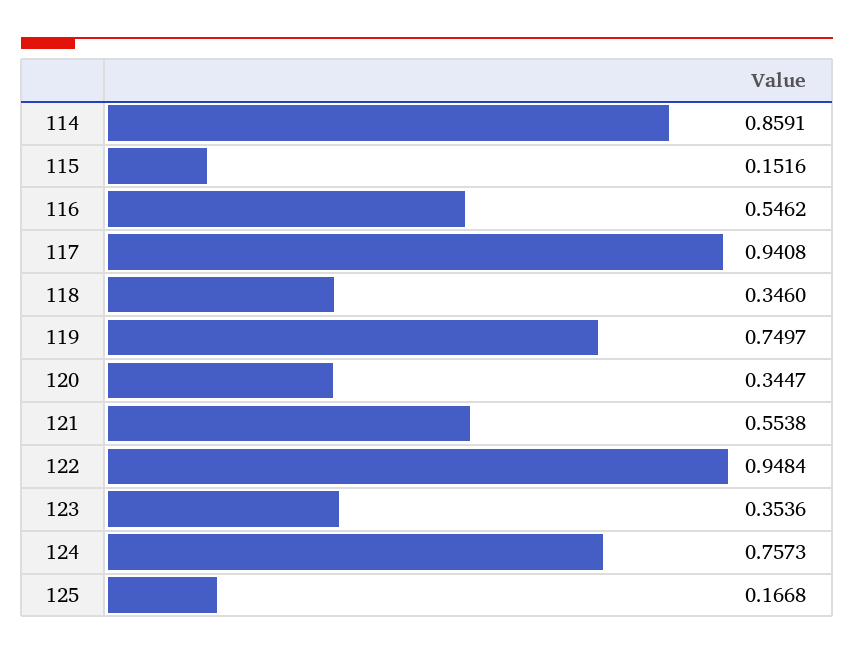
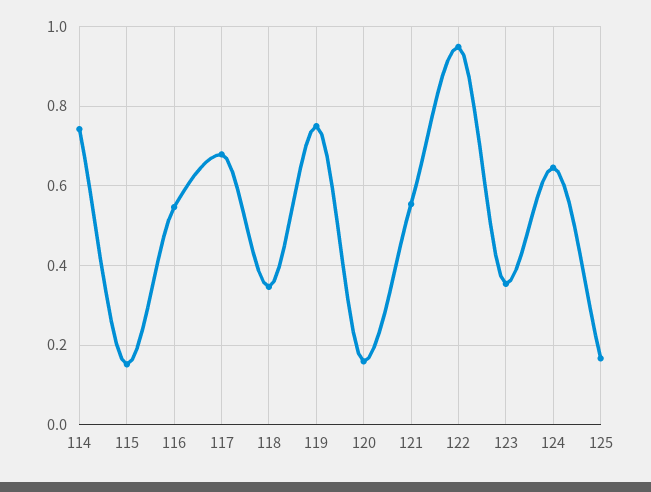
  {
-   "114": 0.8591,
+   "114": 0.74,
    "115": 0.1516,
    "116": 0.5462,
-   "117": 0.9408,
+   "117": 0.68,
    "118": 0.346,
    "119": 0.7497,
-   "120": 0.3447,
+   "120": 0.16,
    "121": 0.5538,
    "122": 0.9484,
    "123": 0.3536,
-   "124": 0.7573,
+   "124": 0.64,
    "125": 0.1668
  }

